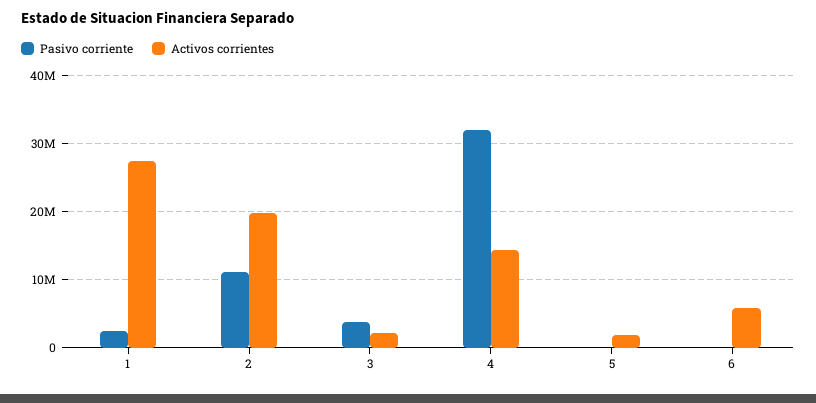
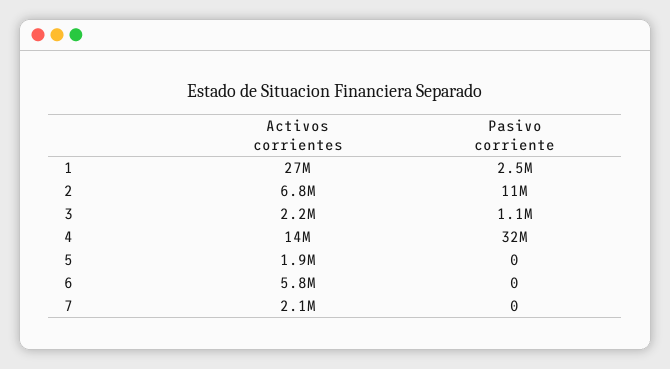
  {
    "Pasivo corriente": {
      "1": 2500000,
      "2": 11000000,
-     "3": 4000000,
+     "3": 1100000,
      "4": 32000000,
      "5": 0,
-     "6": 0
+     "6": 0,
+     "7": 0
    },
    "Activos corrientes": {
      "1": 27000000,
-     "2": 20000000,
+     "2": 6800000,
      "3": 2200000,
      "4": 14000000,
      "5": 1900000,
-     "6": 5800000
+     "6": 5800000,
+     "7": 2100000
    }
  }

